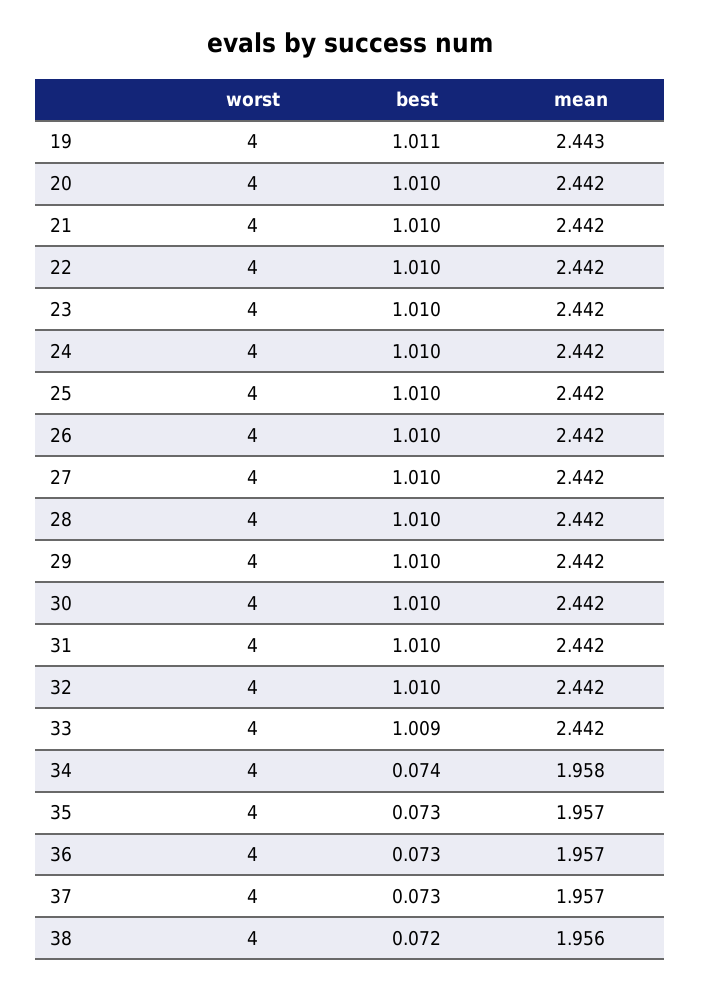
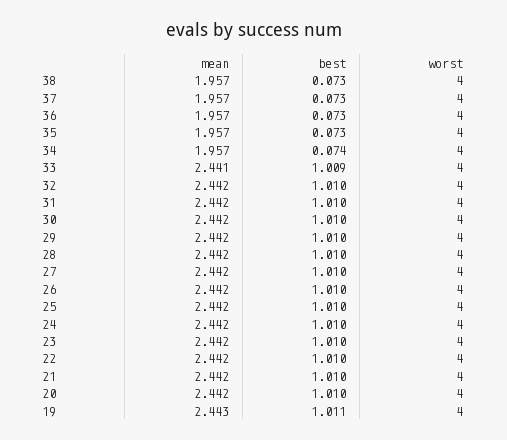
  {
    "worst": {
      "19": 4,
      "20": 4,
      "21": 4,
      "22": 4,
      "23": 4,
      "24": 4,
      "25": 4,
      "26": 4,
      "27": 4,
      "28": 4,
      "29": 4,
      "30": 4,
      "31": 4,
      "32": 4,
      "33": 4,
      "34": 4,
      "35": 4,
      "36": 4,
      "37": 4,
      "38": 4
    },
    "best": {
      "19": 1.011,
      "20": 1.01,
      "21": 1.01,
      "22": 1.01,
      "23": 1.01,
      "24": 1.01,
      "25": 1.01,
      "26": 1.01,
      "27": 1.01,
      "28": 1.01,
      "29": 1.01,
      "30": 1.01,
      "31": 1.01,
      "32": 1.01,
      "33": 1.009,
      "34": 0.074,
      "35": 0.073,
      "36": 0.073,
      "37": 0.073,
-     "38": 0.072
+     "38": 0.073
    },
    "mean": {
      "19": 2.443,
      "20": 2.442,
      "21": 2.442,
      "22": 2.442,
      "23": 2.442,
      "24": 2.442,
      "25": 2.442,
      "26": 2.442,
      "27": 2.442,
      "28": 2.442,
      "29": 2.442,
      "30": 2.442,
      "31": 2.442,
      "32": 2.442,
-     "33": 2.442,
+     "33": 2.441,
-     "34": 1.958,
+     "34": 1.957,
      "35": 1.957,
      "36": 1.957,
      "37": 1.957,
-     "38": 1.956
+     "38": 1.957
    }
  }

